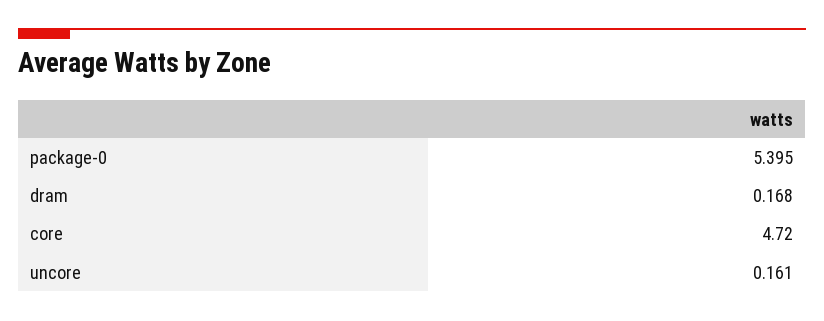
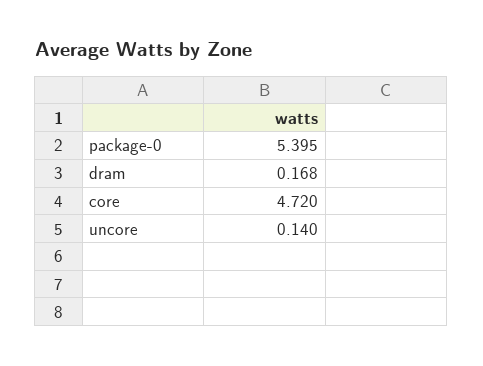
  {
    "package-0": 5.395,
    "dram": 0.168,
    "core": 4.72,
-   "uncore": 0.161
+   "uncore": 0.14
  }

